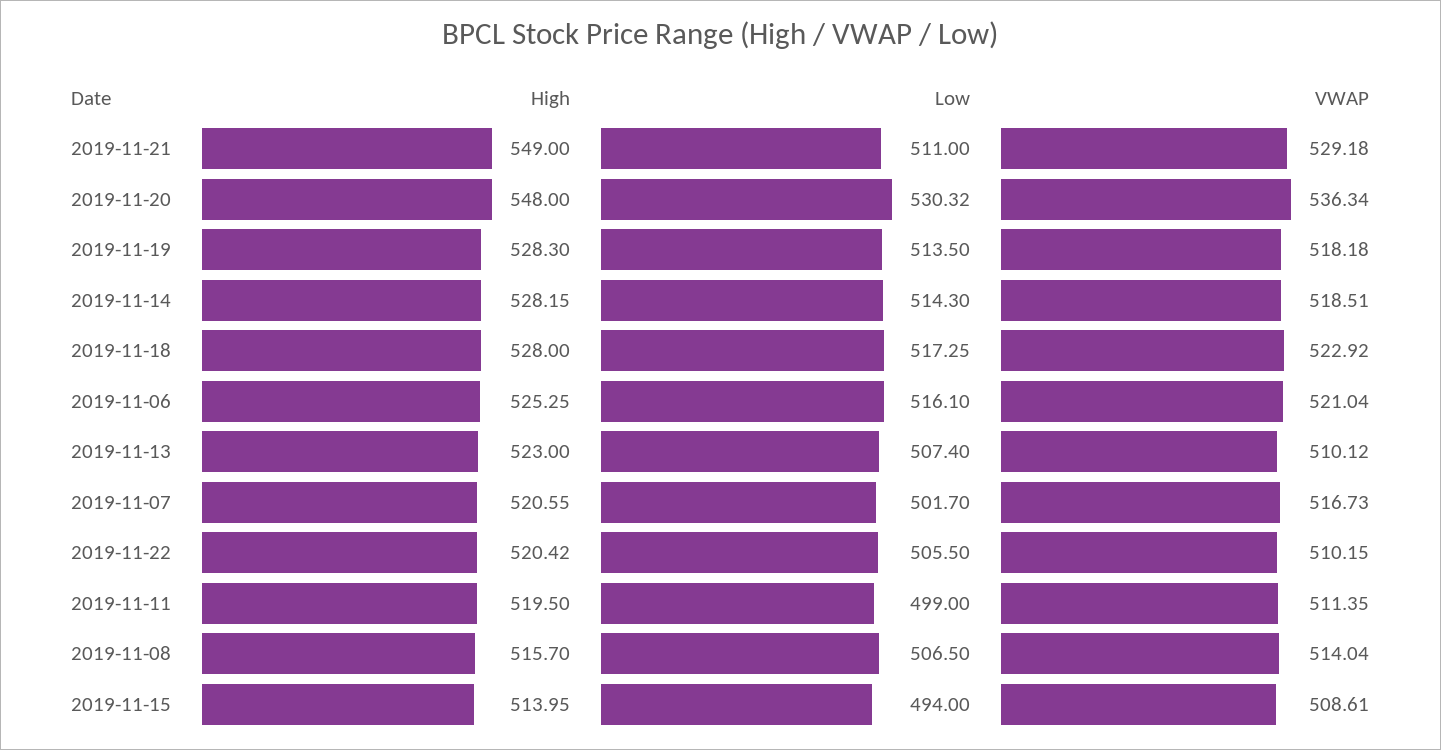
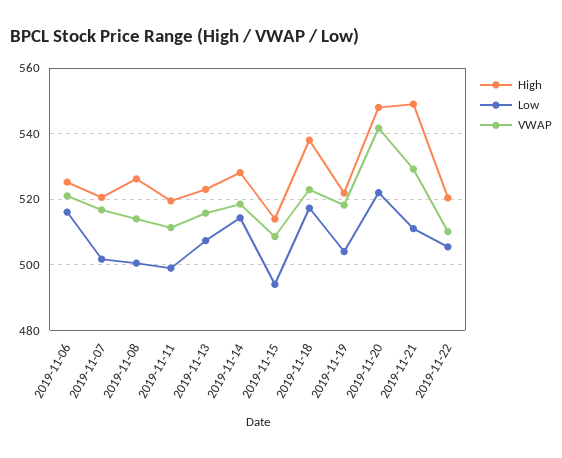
  {
    "High": {
      "2019-11-21": 549,
      "2019-11-20": 548,
-     "2019-11-19": 528.3,
+     "2019-11-19": 522,
      "2019-11-14": 528.15,
-     "2019-11-18": 528,
+     "2019-11-18": 538,
      "2019-11-06": 525.25,
      "2019-11-13": 523,
      "2019-11-07": 520.55,
      "2019-11-22": 520.42,
      "2019-11-11": 519.5,
-     "2019-11-08": 515.7,
+     "2019-11-08": 526,
      "2019-11-15": 513.95
    },
    "Low": {
      "2019-11-21": 511,
-     "2019-11-20": 530.32,
+     "2019-11-20": 522,
-     "2019-11-19": 513.5,
+     "2019-11-19": 504,
      "2019-11-14": 514.3,
      "2019-11-18": 517.25,
      "2019-11-06": 516.1,
      "2019-11-13": 507.4,
      "2019-11-07": 501.7,
      "2019-11-22": 505.5,
      "2019-11-11": 499,
-     "2019-11-08": 506.5,
+     "2019-11-08": 500,
      "2019-11-15": 494
    },
    "VWAP": {
      "2019-11-21": 529.18,
-     "2019-11-20": 536.34,
+     "2019-11-20": 542,
      "2019-11-19": 518.18,
      "2019-11-14": 518.51,
      "2019-11-18": 522.92,
      "2019-11-06": 521.04,
-     "2019-11-13": 510.12,
+     "2019-11-13": 516,
      "2019-11-07": 516.73,
      "2019-11-22": 510.15,
      "2019-11-11": 511.35,
      "2019-11-08": 514.04,
      "2019-11-15": 508.61
    }
  }

